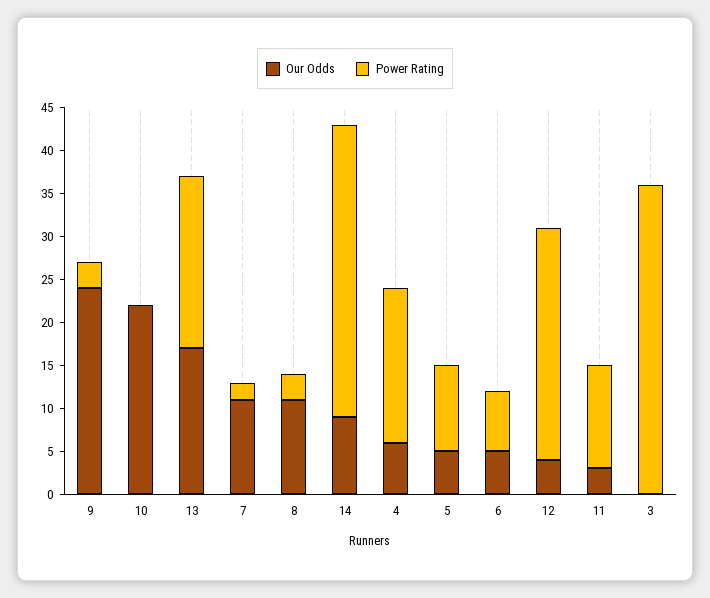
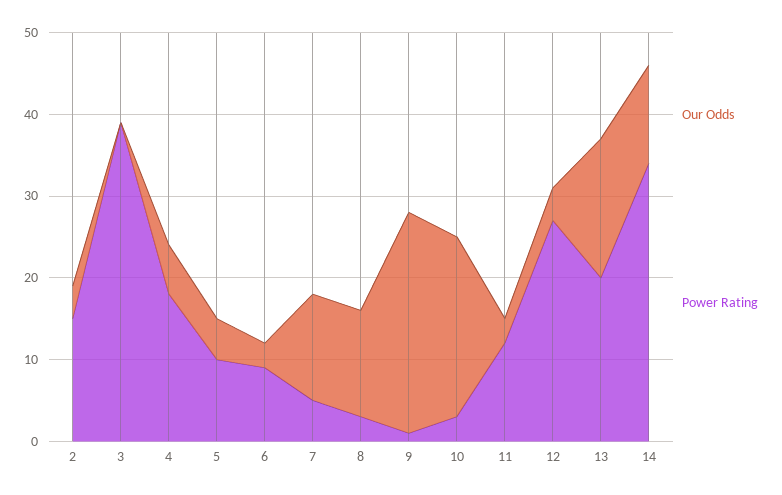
  {
    "Our Odds": {
-     "9": 24,
+     "9": 27,
      "10": 22,
      "13": 17,
-     "7": 11,
+     "7": 13,
-     "8": 11,
+     "8": 13,
-     "14": 9,
+     "14": 12,
      "4": 6,
      "5": 5,
-     "6": 5,
+     "6": 3,
      "12": 4,
      "11": 3,
-     "3": 0
+     "3": 0,
+     "2": 4
    },
    "Power Rating": {
-     "9": 3,
+     "9": 1,
-     "10": 0,
+     "10": 3,
      "13": 20,
-     "7": 2,
+     "7": 5,
      "8": 3,
      "14": 34,
      "4": 18,
      "5": 10,
-     "6": 7,
+     "6": 9,
      "12": 27,
      "11": 12,
-     "3": 36
+     "3": 39,
+     "2": 15
    }
  }

